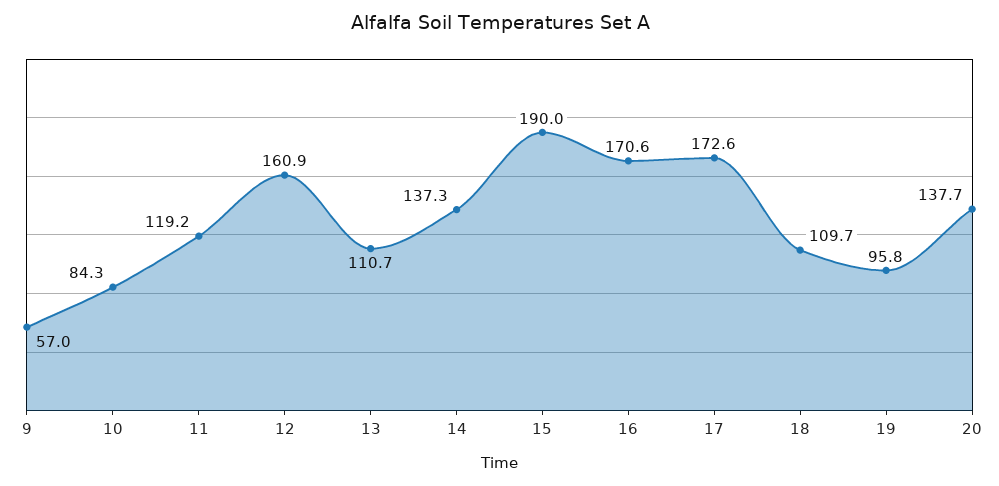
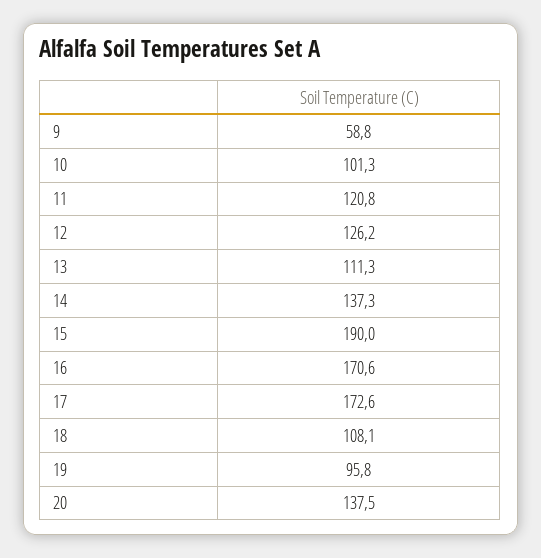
  {
-   "9": 57,
+   "9": 58.8,
-   "10": 84.3,
+   "10": 101.3,
-   "11": 119.2,
+   "11": 120.8,
-   "12": 160.9,
+   "12": 126.2,
-   "13": 110.7,
+   "13": 111.3,
    "14": 137.3,
    "15": 190,
    "16": 170.6,
    "17": 172.6,
-   "18": 109.7,
+   "18": 108.1,
    "19": 95.8,
-   "20": 137.7
+   "20": 137.5
  }

